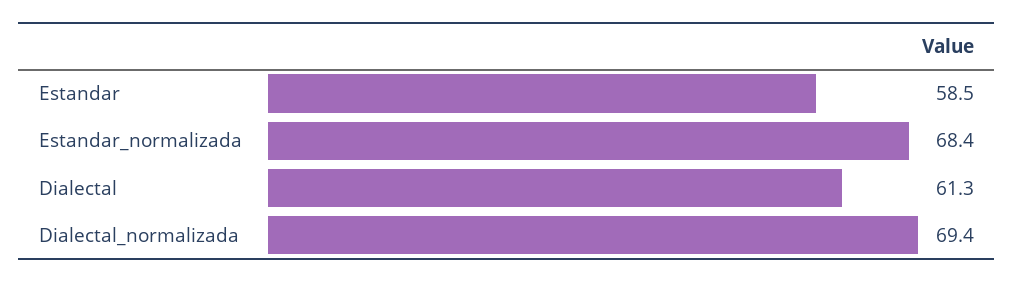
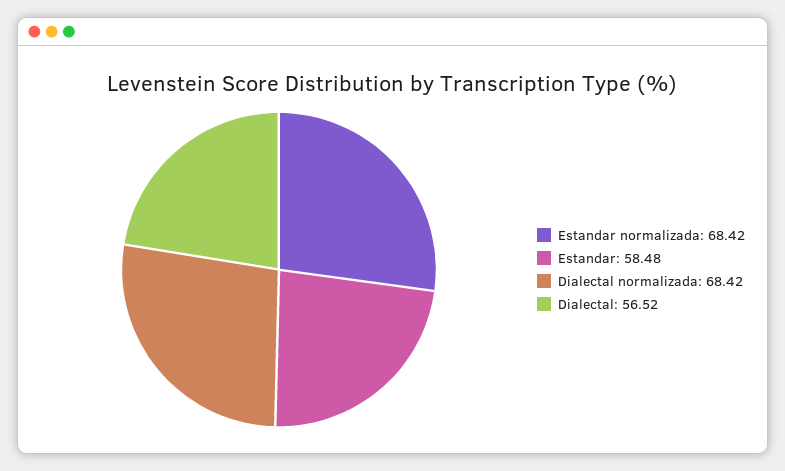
  {
    "Estandar": 58.48,
    "Estandar_normalizada": 68.42,
-   "Dialectal": 61.3,
+   "Dialectal": 56.52,
-   "Dialectal_normalizada": 69.4
+   "Dialectal_normalizada": 68.42
  }

